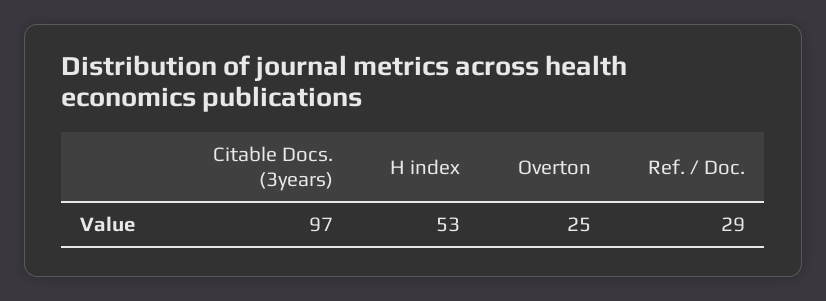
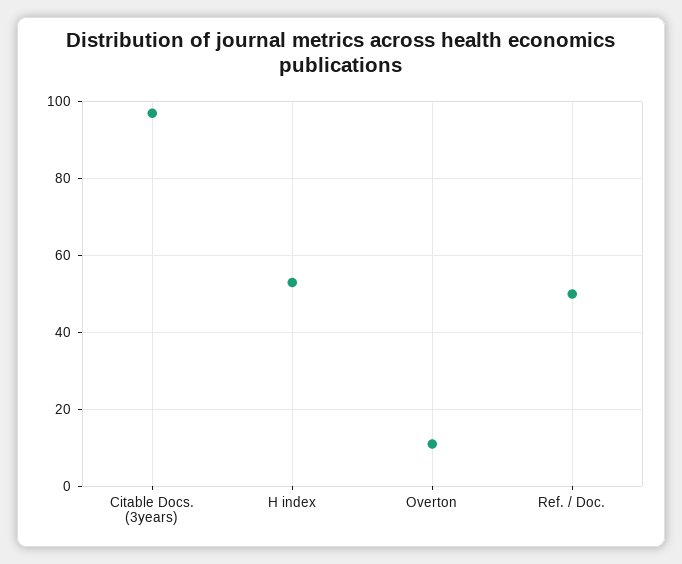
  {
    "Citable Docs. (3years)": 97,
    "H index": 53,
-   "Overton": 25,
+   "Overton": 10,
-   "Ref. / Doc.": 29
+   "Ref. / Doc.": 50
  }

